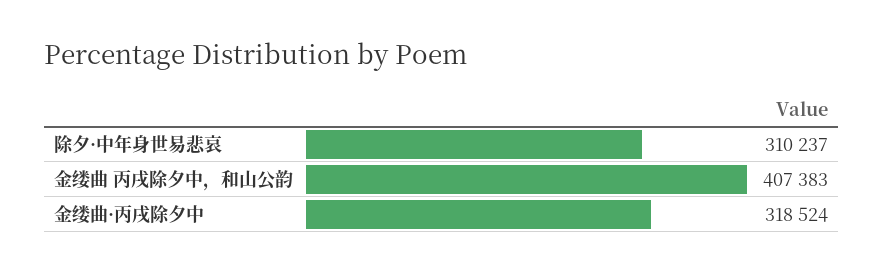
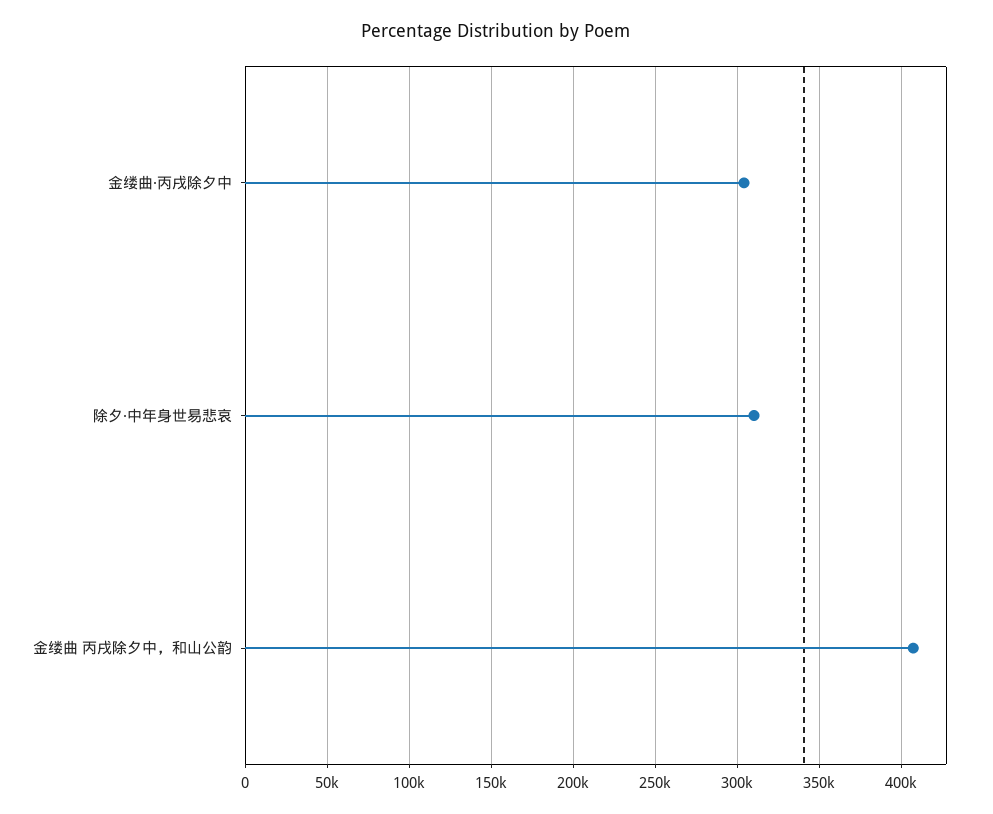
  {
    "除夕·中年身世易悲哀": 310237,
    "金缕曲 丙戌除夕中，和山公韵": 407383,
-   "金缕曲·丙戌除夕中": 318524
+   "金缕曲·丙戌除夕中": 305000
  }

